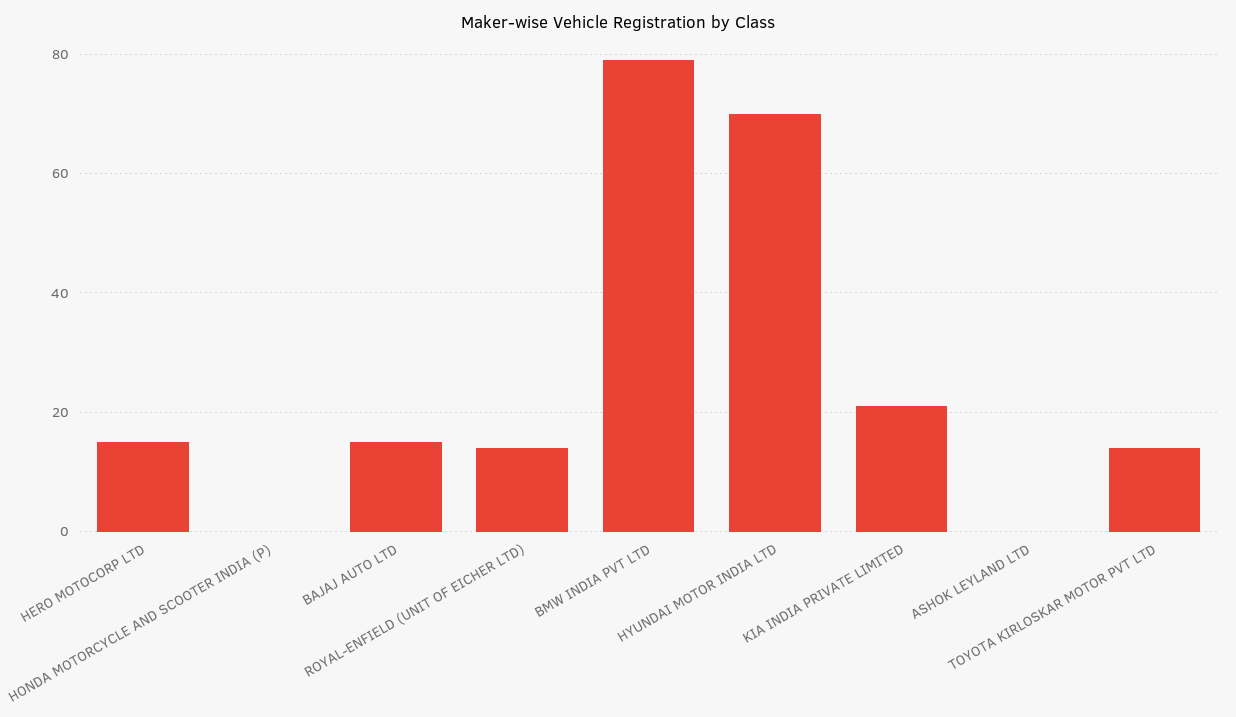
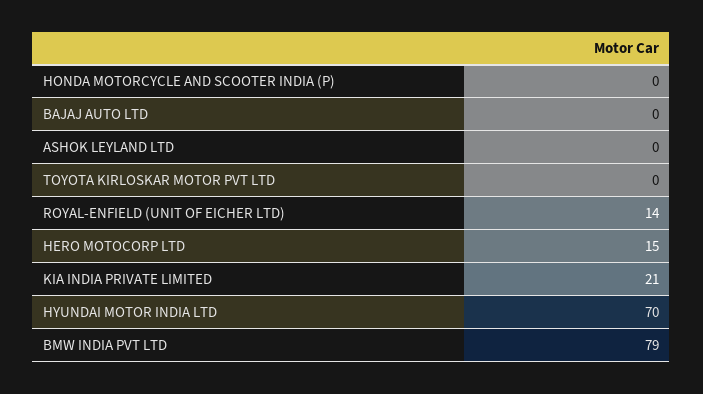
  {
    "HERO MOTOCORP LTD": 15,
    "HONDA MOTORCYCLE AND SCOOTER INDIA (P)": 0,
-   "BAJAJ AUTO LTD": 15,
+   "BAJAJ AUTO LTD": 0,
    "ROYAL-ENFIELD (UNIT OF EICHER LTD)": 14,
    "BMW INDIA PVT LTD": 79,
    "HYUNDAI MOTOR INDIA LTD": 70,
    "KIA INDIA PRIVATE LIMITED": 21,
    "ASHOK LEYLAND LTD": 0,
-   "TOYOTA KIRLOSKAR MOTOR PVT LTD": 15
+   "TOYOTA KIRLOSKAR MOTOR PVT LTD": 0
  }

